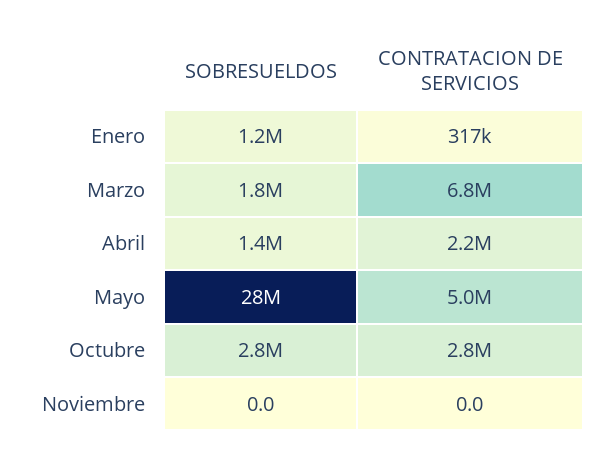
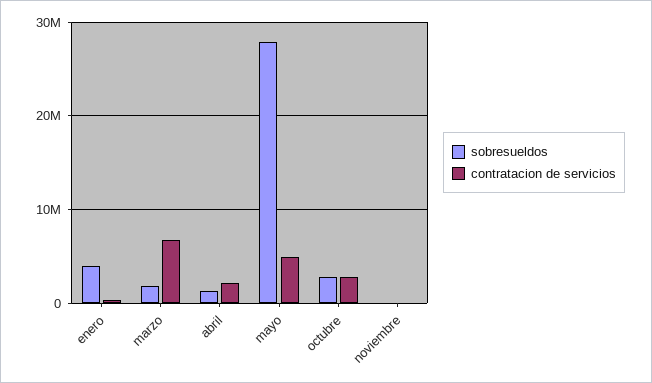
  {
    "SOBRESUELDOS": {
-     "Enero": 1200000,
+     "Enero": 4000000,
      "Marzo": 1800000,
      "Abril": 1400000,
      "Mayo": 28000000,
      "Octubre": 2800000,
      "Noviembre": 0
    },
    "CONTRATACION DE SERVICIOS": {
      "Enero": 317000,
      "Marzo": 6800000,
      "Abril": 2200000,
      "Mayo": 5000000,
      "Octubre": 2800000,
      "Noviembre": 0
    }
  }

